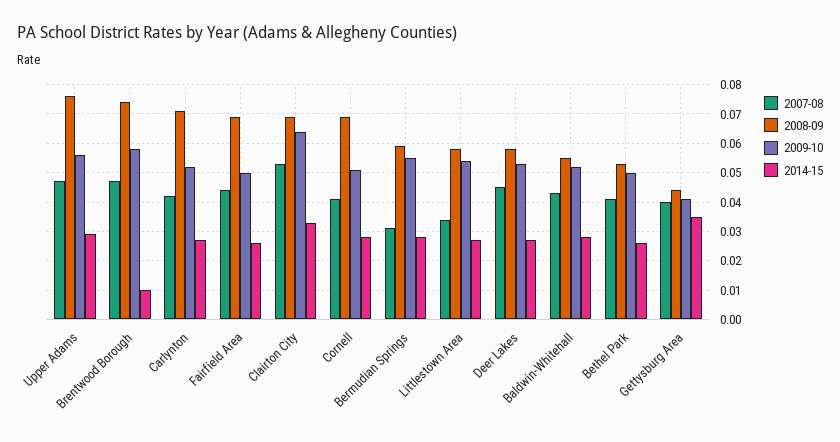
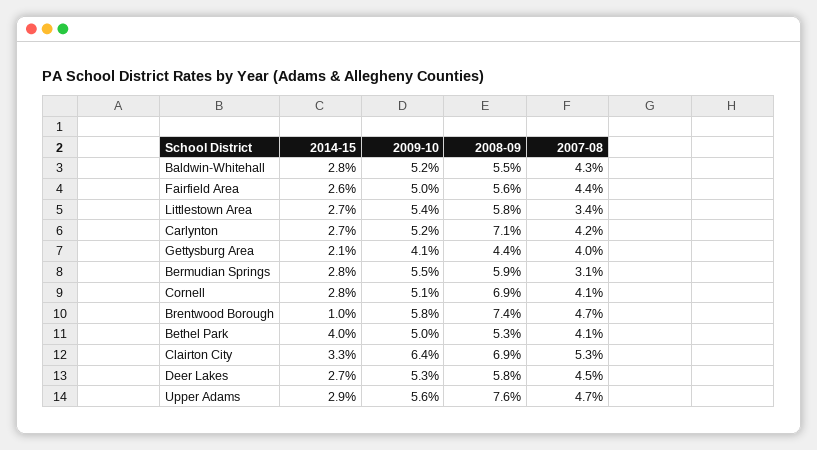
  {
    "2007-08": {
      "Upper Adams": 0.047,
      "Brentwood Borough": 0.047,
      "Carlynton": 0.042,
      "Fairfield Area": 0.044,
      "Clairton City": 0.053,
      "Cornell": 0.041,
      "Bermudian Springs": 0.031,
      "Littlestown Area": 0.034,
      "Deer Lakes": 0.045,
      "Baldwin-Whitehall": 0.043,
      "Bethel Park": 0.041,
      "Gettysburg Area": 0.04
    },
    "2008-09": {
      "Upper Adams": 0.076,
      "Brentwood Borough": 0.074,
      "Carlynton": 0.071,
-     "Fairfield Area": 0.07,
+     "Fairfield Area": 0.056,
      "Clairton City": 0.069,
      "Cornell": 0.069,
      "Bermudian Springs": 0.059,
      "Littlestown Area": 0.058,
      "Deer Lakes": 0.058,
      "Baldwin-Whitehall": 0.055,
      "Bethel Park": 0.053,
      "Gettysburg Area": 0.044
    },
    "2009-10": {
      "Upper Adams": 0.056,
      "Brentwood Borough": 0.058,
      "Carlynton": 0.052,
      "Fairfield Area": 0.05,
      "Clairton City": 0.064,
      "Cornell": 0.051,
      "Bermudian Springs": 0.055,
      "Littlestown Area": 0.054,
      "Deer Lakes": 0.053,
      "Baldwin-Whitehall": 0.052,
      "Bethel Park": 0.05,
      "Gettysburg Area": 0.041
    },
    "2014-15": {
      "Upper Adams": 0.029,
      "Brentwood Borough": 0.01,
      "Carlynton": 0.027,
      "Fairfield Area": 0.026,
      "Clairton City": 0.033,
      "Cornell": 0.028,
      "Bermudian Springs": 0.028,
      "Littlestown Area": 0.027,
      "Deer Lakes": 0.027,
      "Baldwin-Whitehall": 0.028,
-     "Bethel Park": 0.025,
+     "Bethel Park": 0.04,
-     "Gettysburg Area": 0.035
+     "Gettysburg Area": 0.021
    }
  }

